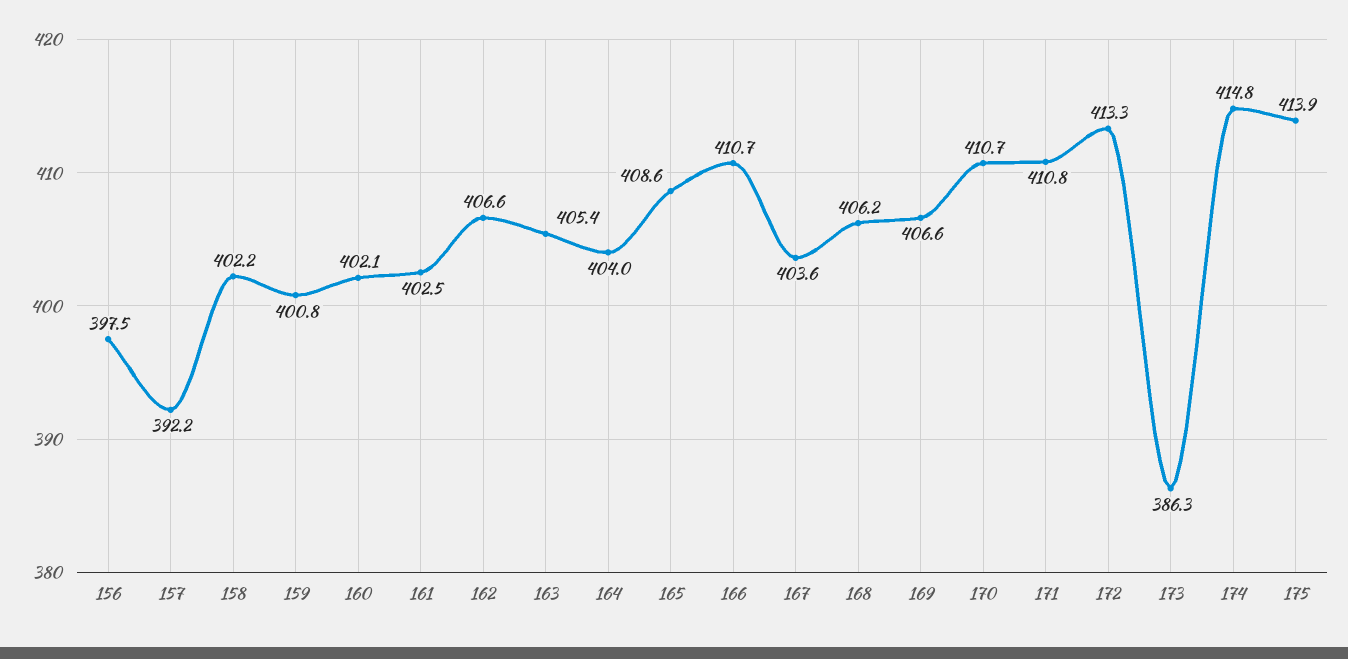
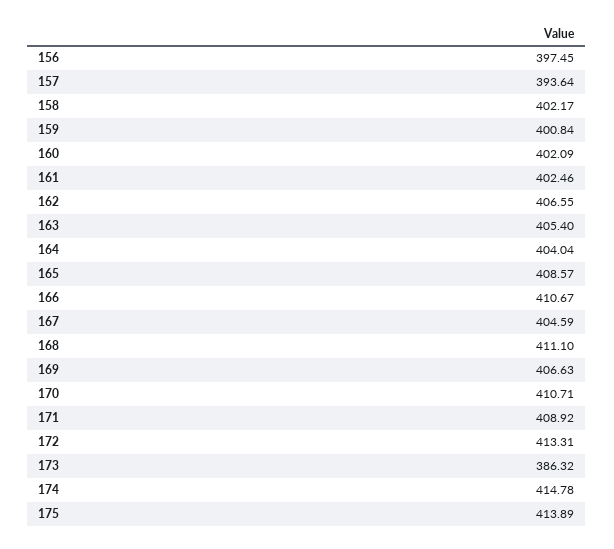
  {
    "156": 397.45,
-   "157": 392.2,
+   "157": 393.64,
    "158": 402.17,
    "159": 400.84,
    "160": 402.09,
    "161": 402.46,
    "162": 406.55,
    "163": 405.4,
    "164": 404.04,
    "165": 408.57,
    "166": 410.67,
-   "167": 403.6,
+   "167": 404.59,
-   "168": 406.2,
+   "168": 411.1,
    "169": 406.63,
    "170": 410.71,
-   "171": 410.8,
+   "171": 408.92,
    "172": 413.31,
    "173": 386.32,
    "174": 414.78,
    "175": 413.89
  }

